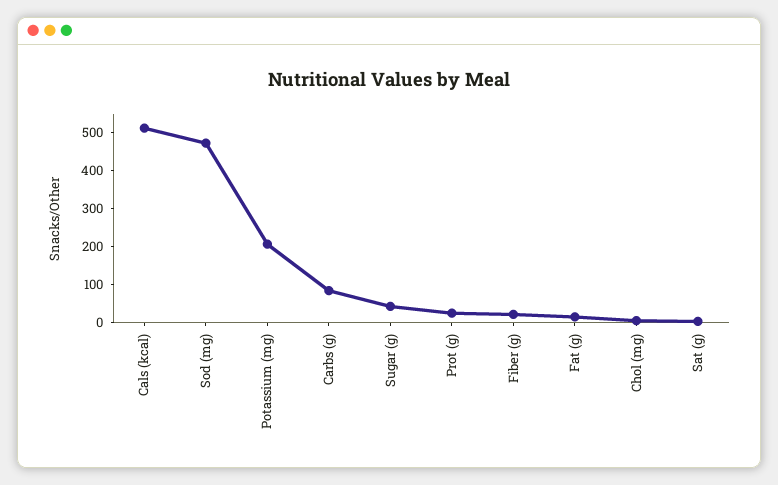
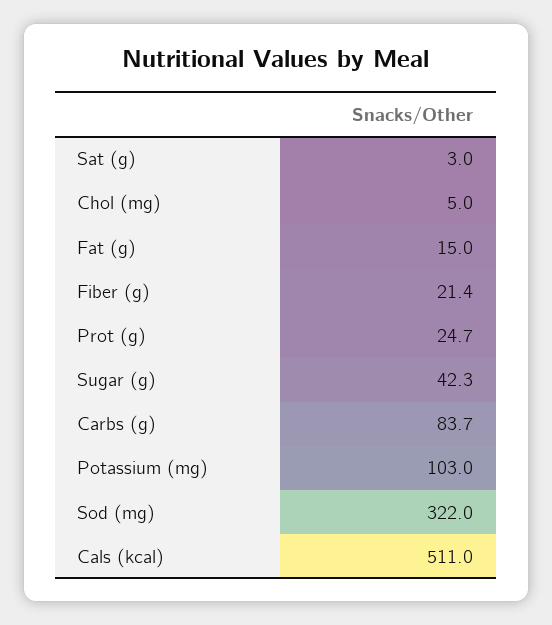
  {
    "Cals (kcal)": 511,
-   "Sod (mg)": 475,
+   "Sod (mg)": 322,
-   "Potassium (mg)": 200,
+   "Potassium (mg)": 103,
    "Carbs (g)": 83.7,
    "Sugar (g)": 42.3,
    "Prot (g)": 24.7,
    "Fiber (g)": 21.4,
    "Fat (g)": 15,
    "Chol (mg)": 5,
    "Sat (g)": 3
  }

